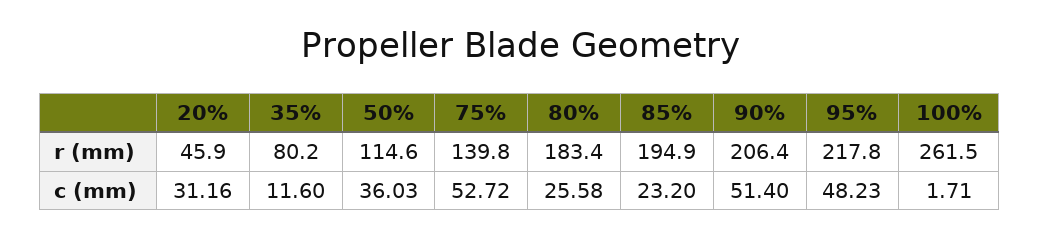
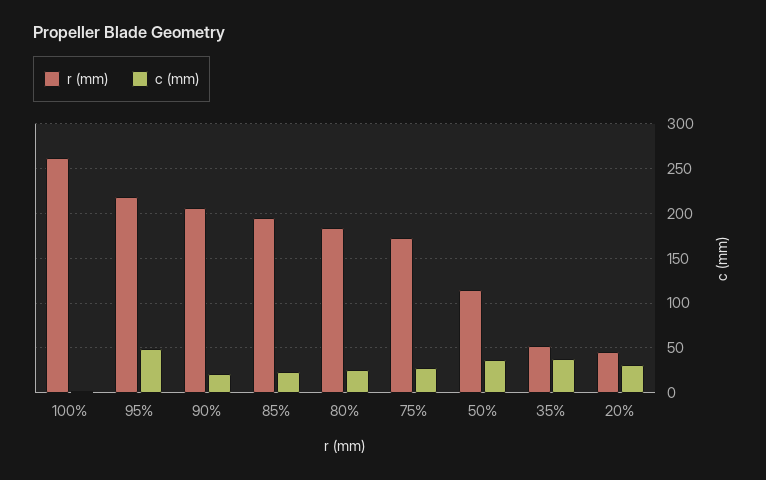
  {
    "r (mm)": {
      "20%": 45.9,
-     "35%": 80.2,
+     "35%": 50,
      "50%": 114.6,
-     "75%": 139.8,
+     "75%": 170,
      "80%": 183.4,
      "85%": 194.9,
      "90%": 206.4,
      "95%": 217.8,
      "100%": 261.5
    },
    "c (mm)": {
      "20%": 31.16,
-     "35%": 11.6,
+     "35%": 40,
      "50%": 36.03,
-     "75%": 52.72,
+     "75%": 30,
      "80%": 25.58,
      "85%": 23.2,
-     "90%": 51.4,
+     "90%": 20,
      "95%": 48.23,
      "100%": 1.71
    }
  }

